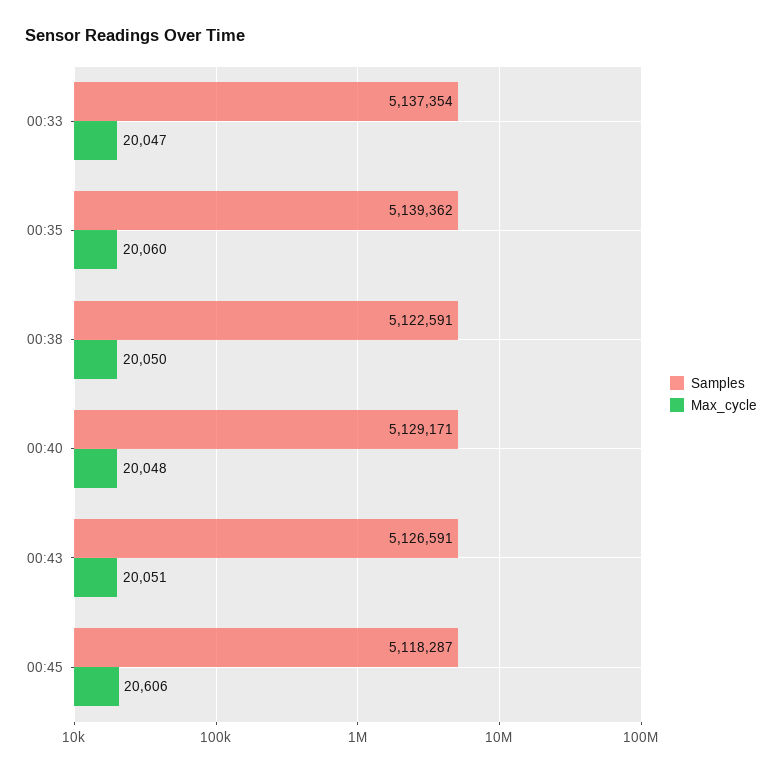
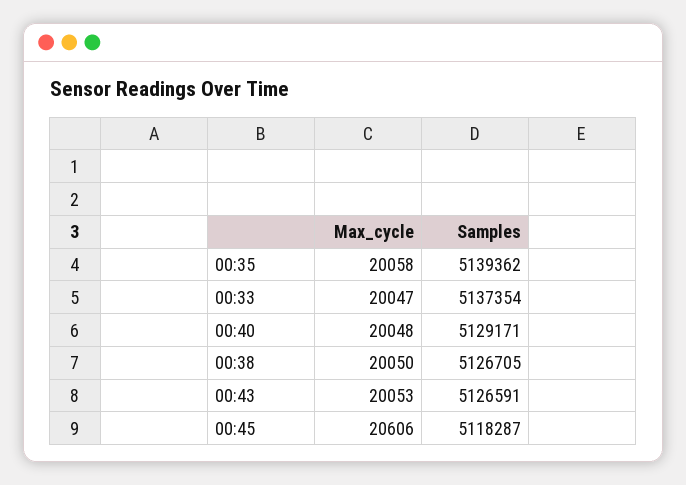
  {
    "Samples": {
      "00:33": 5137354,
      "00:35": 5139362,
-     "00:38": 5122591,
+     "00:38": 5126705,
      "00:40": 5129171,
      "00:43": 5126591,
      "00:45": 5118287
    },
    "Max_cycle": {
      "00:33": 20047,
-     "00:35": 20060,
+     "00:35": 20058,
      "00:38": 20050,
      "00:40": 20048,
-     "00:43": 20051,
+     "00:43": 20053,
      "00:45": 20606
    }
  }

